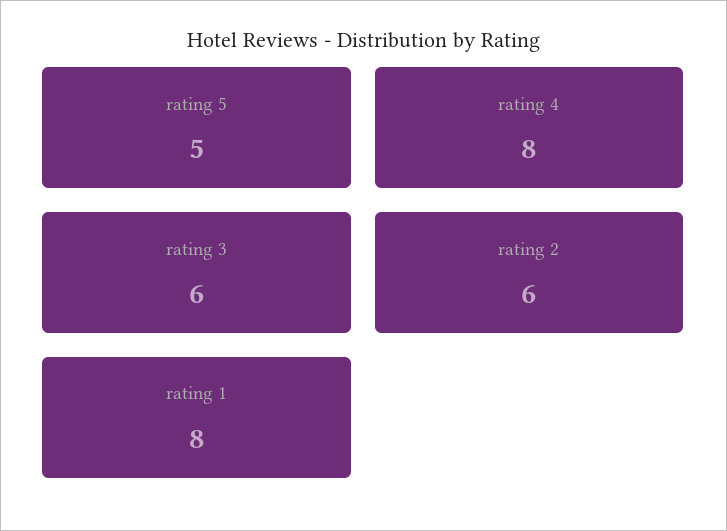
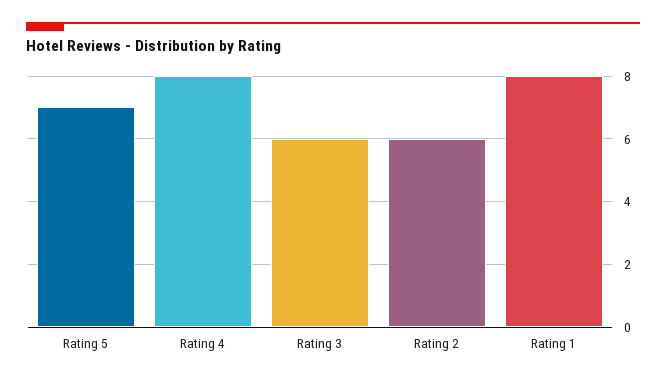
  {
-   "rating 5": 5,
+   "rating 5": 7,
    "rating 4": 8,
    "rating 3": 6,
    "rating 2": 6,
    "rating 1": 8
  }

